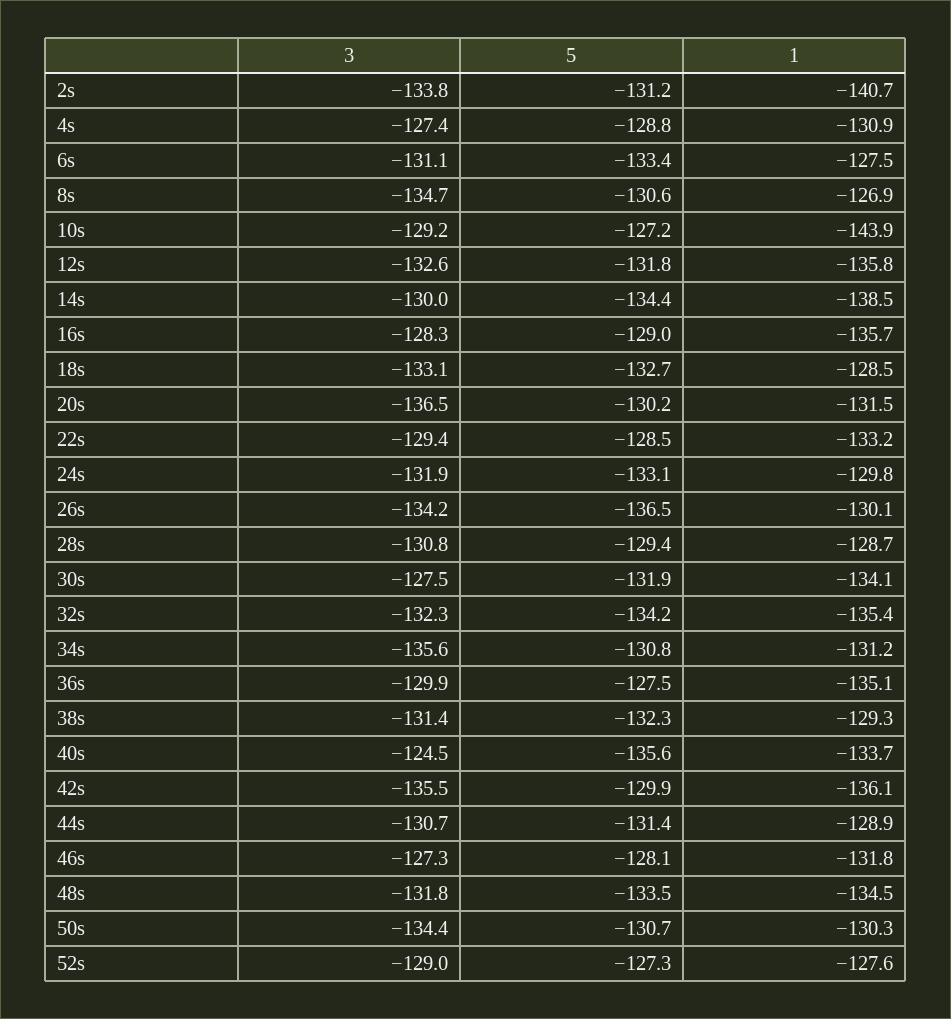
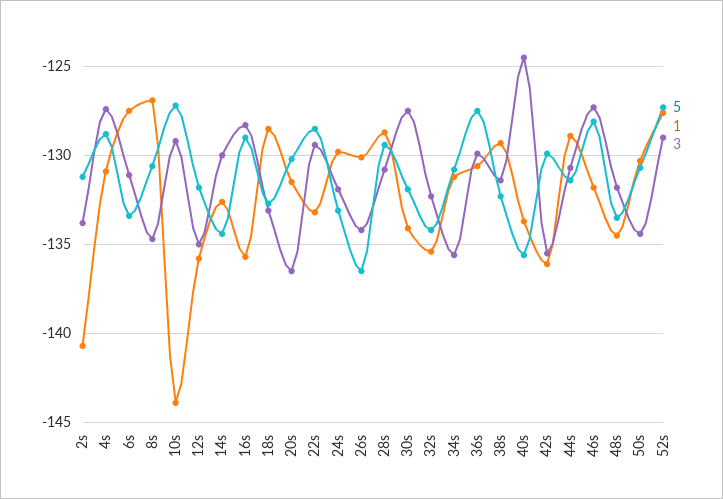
  {
    "3": {
      "2s": -133.8,
      "4s": -127.4,
      "6s": -131.1,
      "8s": -134.7,
      "10s": -129.2,
-     "12s": -132.6,
+     "12s": -135,
      "14s": -130,
      "16s": -128.3,
      "18s": -133.1,
      "20s": -136.5,
      "22s": -129.4,
      "24s": -131.9,
      "26s": -134.2,
      "28s": -130.8,
      "30s": -127.5,
      "32s": -132.3,
      "34s": -135.6,
      "36s": -129.9,
      "38s": -131.4,
      "40s": -124.5,
      "42s": -135.5,
      "44s": -130.7,
      "46s": -127.3,
      "48s": -131.8,
      "50s": -134.4,
      "52s": -129
    },
    "5": {
      "2s": -131.2,
      "4s": -128.8,
      "6s": -133.4,
      "8s": -130.6,
      "10s": -127.2,
      "12s": -131.8,
      "14s": -134.4,
      "16s": -129,
      "18s": -132.7,
      "20s": -130.2,
      "22s": -128.5,
      "24s": -133.1,
      "26s": -136.5,
      "28s": -129.4,
      "30s": -131.9,
      "32s": -134.2,
      "34s": -130.8,
      "36s": -127.5,
      "38s": -132.3,
      "40s": -135.6,
      "42s": -129.9,
      "44s": -131.4,
      "46s": -128.1,
      "48s": -133.5,
      "50s": -130.7,
      "52s": -127.3
    },
    "1": {
      "2s": -140.7,
      "4s": -130.9,
      "6s": -127.5,
      "8s": -126.9,
      "10s": -143.9,
      "12s": -135.8,
-     "14s": -138.5,
+     "14s": -132.5,
      "16s": -135.7,
      "18s": -128.5,
      "20s": -131.5,
      "22s": -133.2,
      "24s": -129.8,
      "26s": -130.1,
      "28s": -128.7,
      "30s": -134.1,
      "32s": -135.4,
      "34s": -131.2,
-     "36s": -135.1,
+     "36s": -130.5,
      "38s": -129.3,
      "40s": -133.7,
      "42s": -136.1,
      "44s": -128.9,
      "46s": -131.8,
      "48s": -134.5,
      "50s": -130.3,
      "52s": -127.6
    }
  }

